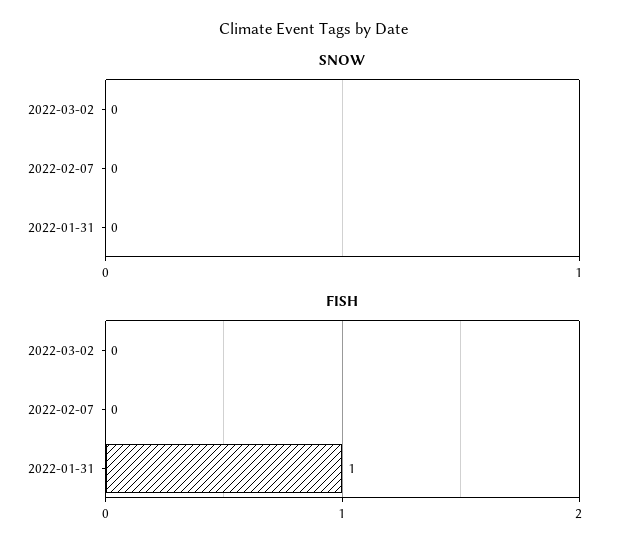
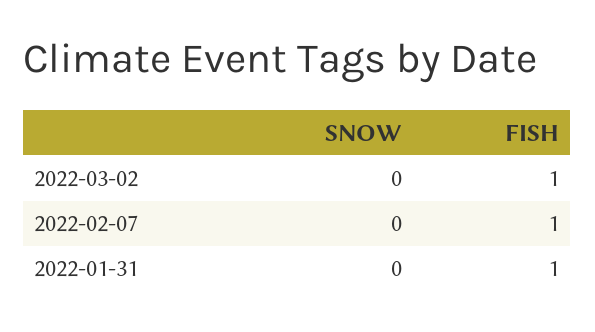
  {
    "SNOW": {
      "2022-03-02": 0,
      "2022-02-07": 0,
      "2022-01-31": 0
    },
    "FISH": {
-     "2022-03-02": 0,
+     "2022-03-02": 1,
-     "2022-02-07": 0,
+     "2022-02-07": 1,
      "2022-01-31": 1
    }
  }

